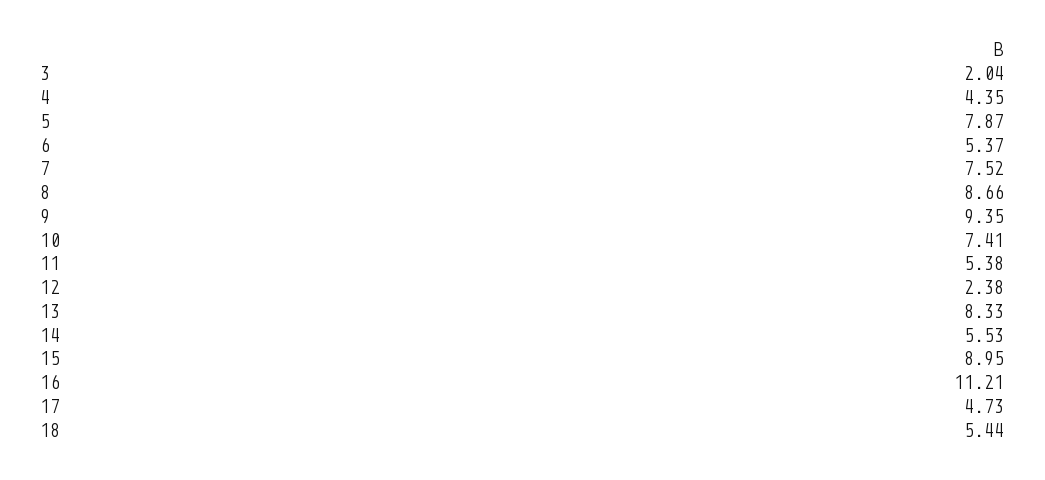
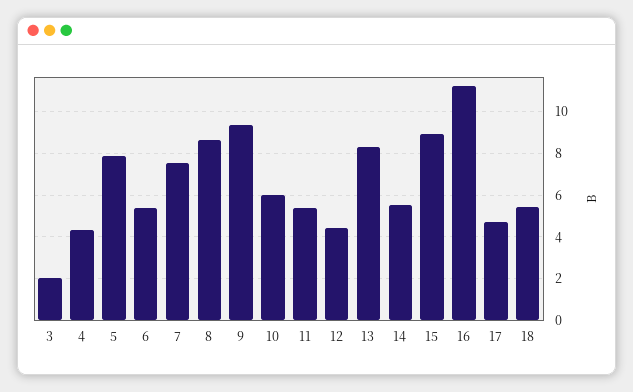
  {
    "3": 2.04,
    "4": 4.35,
    "5": 7.87,
    "6": 5.37,
    "7": 7.52,
    "8": 8.66,
    "9": 9.35,
-   "10": 7.41,
+   "10": 6,
    "11": 5.38,
-   "12": 2.38,
+   "12": 4.5,
    "13": 8.33,
    "14": 5.53,
    "15": 8.95,
    "16": 11.21,
    "17": 4.73,
    "18": 5.44
  }

